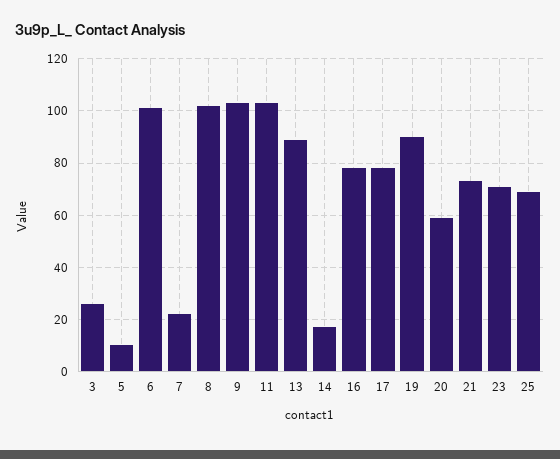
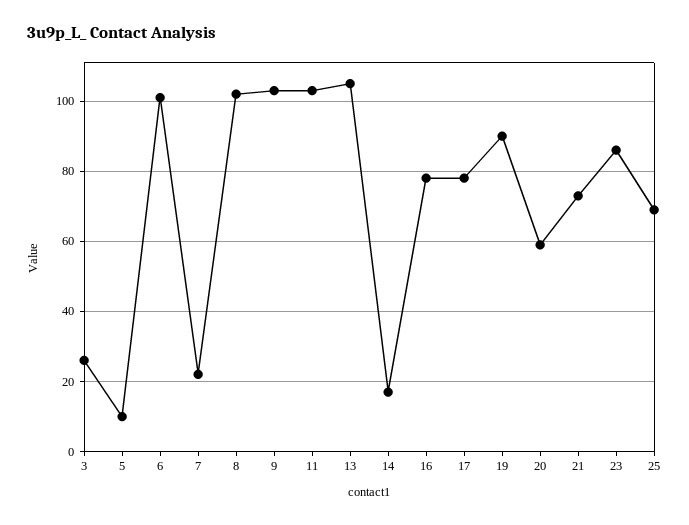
  {
    "3": 25,
    "5": 10,
    "6": 100,
    "7": 20,
    "8": 100,
    "9": 105,
    "11": 105,
-   "13": 90,
+   "13": 105,
    "14": 15,
    "16": 80,
    "17": 80,
    "19": 90,
    "20": 60,
    "21": 75,
-   "23": 70,
+   "23": 85,
    "25": 70
  }

